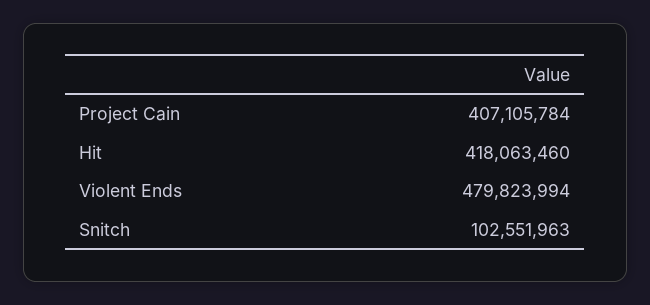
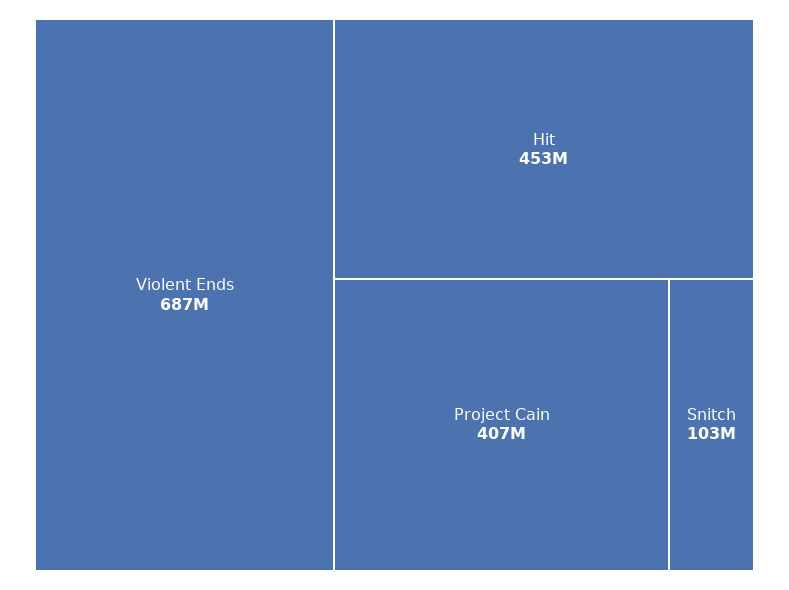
  {
    "Project Cain": 407105784,
-   "Hit": 418063460,
+   "Hit": 453000000,
-   "Violent Ends": 479823994,
+   "Violent Ends": 687000000,
    "Snitch": 102551963
  }

